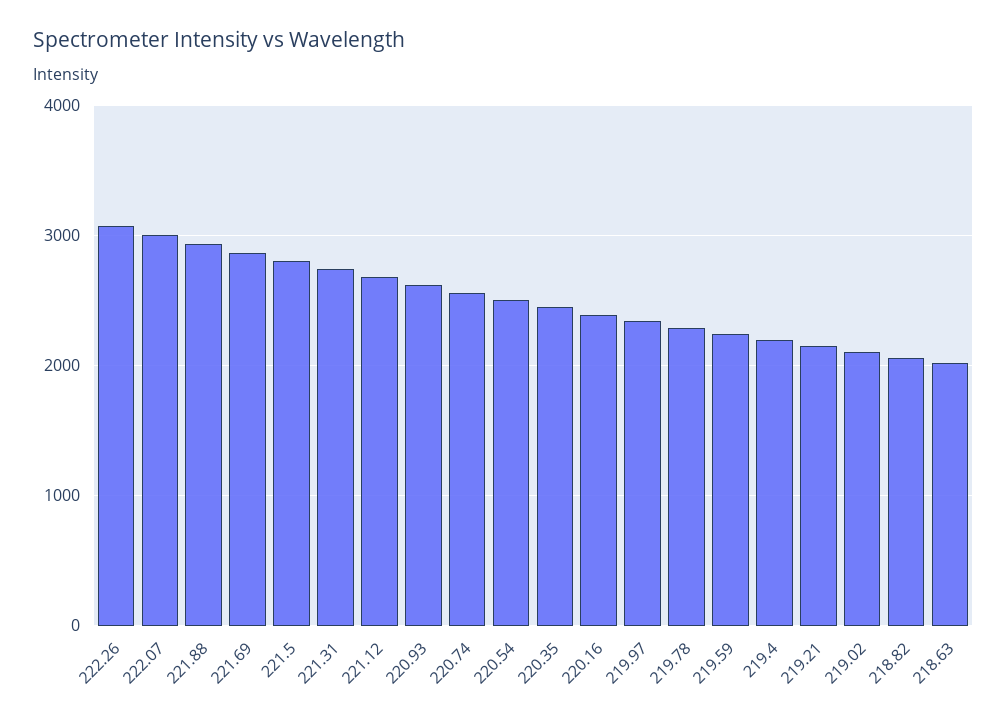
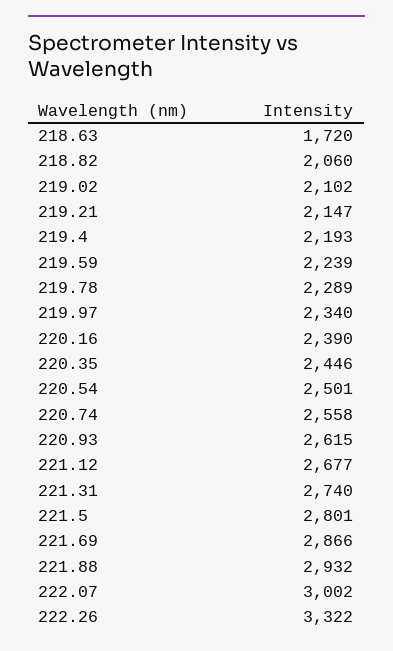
  {
-   "222.26": 3100,
+   "222.26": 3322,
    "222.07": 3002,
    "221.88": 2932,
    "221.69": 2866,
    "221.5": 2801,
    "221.31": 2740,
    "221.12": 2677,
    "220.93": 2615,
    "220.74": 2558,
    "220.54": 2501,
    "220.35": 2446,
    "220.16": 2390,
    "219.97": 2340,
    "219.78": 2289,
    "219.59": 2239,
    "219.4": 2193,
    "219.21": 2147,
    "219.02": 2102,
    "218.82": 2060,
-   "218.63": 2000
+   "218.63": 1720
  }

